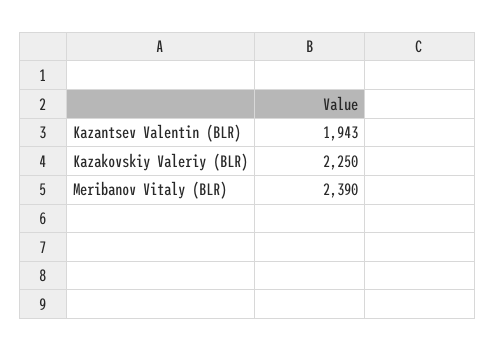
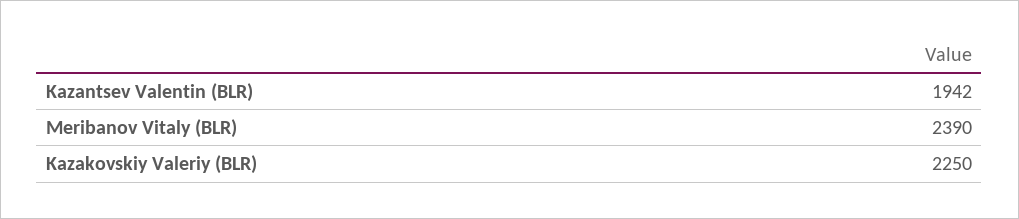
  {
-   "Kazantsev Valentin (BLR)": 1943,
+   "Kazantsev Valentin (BLR)": 1942,
    "Kazakovskiy Valeriy (BLR)": 2250,
    "Meribanov Vitaly (BLR)": 2390
  }

